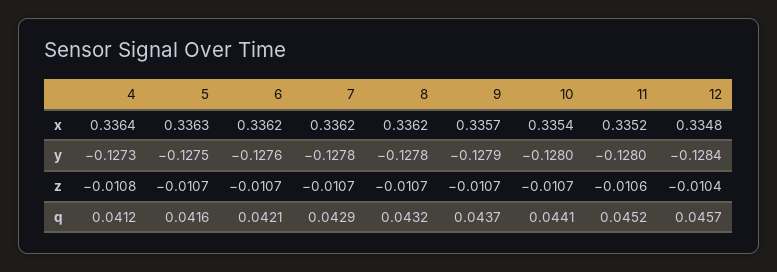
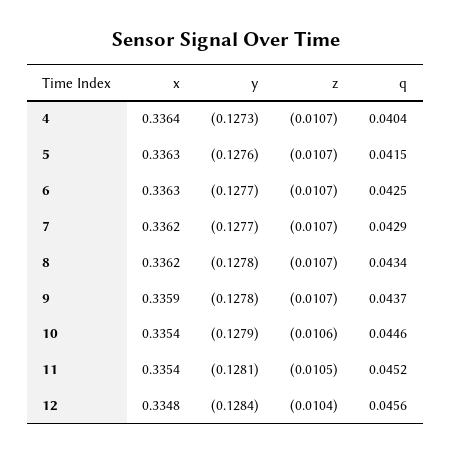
  {
    "4": {
      "x": 0.3364,
      "y": -0.1273,
-     "z": -0.0108,
+     "z": -0.0107,
-     "q": 0.0412
+     "q": 0.0404
    },
    "5": {
      "x": 0.3363,
-     "y": -0.1275,
+     "y": -0.1276,
      "z": -0.0107,
-     "q": 0.0416
+     "q": 0.0415
    },
    "6": {
-     "x": 0.3362,
+     "x": 0.3363,
-     "y": -0.1276,
+     "y": -0.1277,
      "z": -0.0107,
-     "q": 0.0421
+     "q": 0.0425
    },
    "7": {
      "x": 0.3362,
-     "y": -0.1278,
+     "y": -0.1277,
      "z": -0.0107,
      "q": 0.0429
    },
    "8": {
      "x": 0.3362,
      "y": -0.1278,
      "z": -0.0107,
-     "q": 0.0432
+     "q": 0.0434
    },
    "9": {
-     "x": 0.3357,
+     "x": 0.3359,
-     "y": -0.1279,
+     "y": -0.1278,
      "z": -0.0107,
      "q": 0.0437
    },
    "10": {
      "x": 0.3354,
-     "y": -0.128,
+     "y": -0.1279,
-     "z": -0.0107,
+     "z": -0.0106,
-     "q": 0.0441
+     "q": 0.0446
    },
    "11": {
-     "x": 0.3352,
+     "x": 0.3354,
-     "y": -0.128,
+     "y": -0.1281,
-     "z": -0.0106,
+     "z": -0.0105,
      "q": 0.0452
    },
    "12": {
      "x": 0.3348,
      "y": -0.1284,
      "z": -0.0104,
-     "q": 0.0457
+     "q": 0.0456
    }
  }

